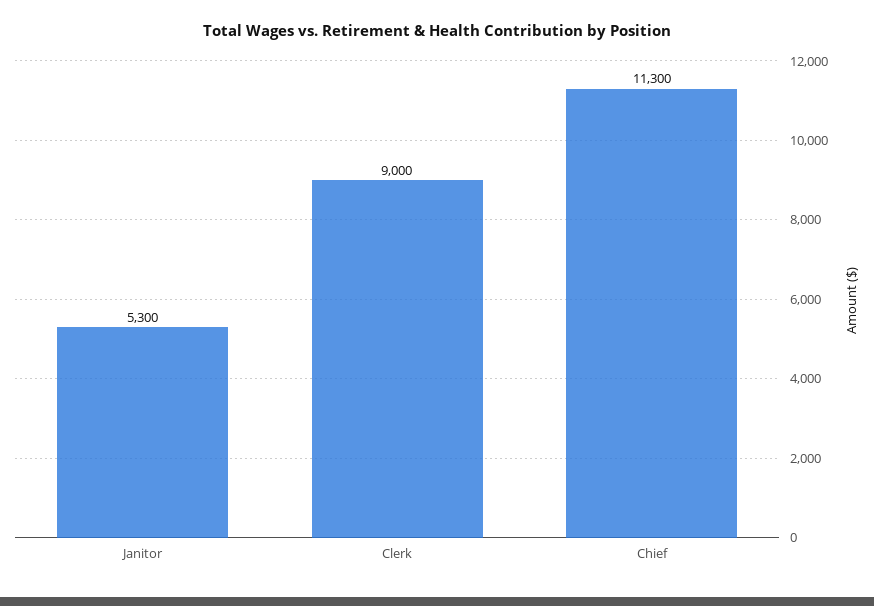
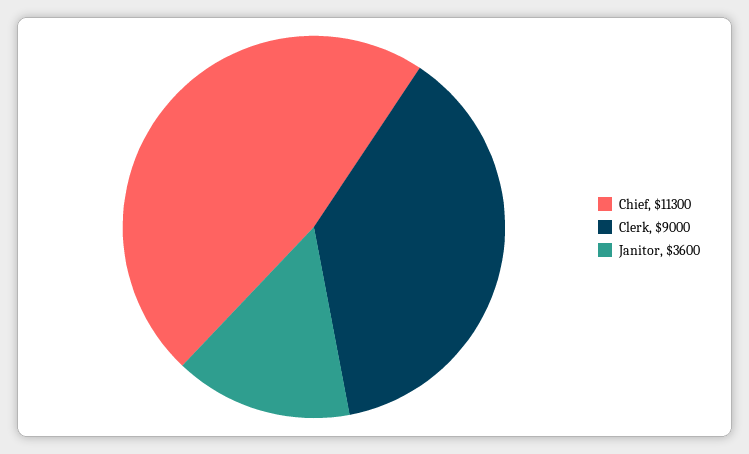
  {
-   "Janitor": 5300,
+   "Janitor": 3600,
    "Clerk": 9000,
    "Chief": 11300
  }

